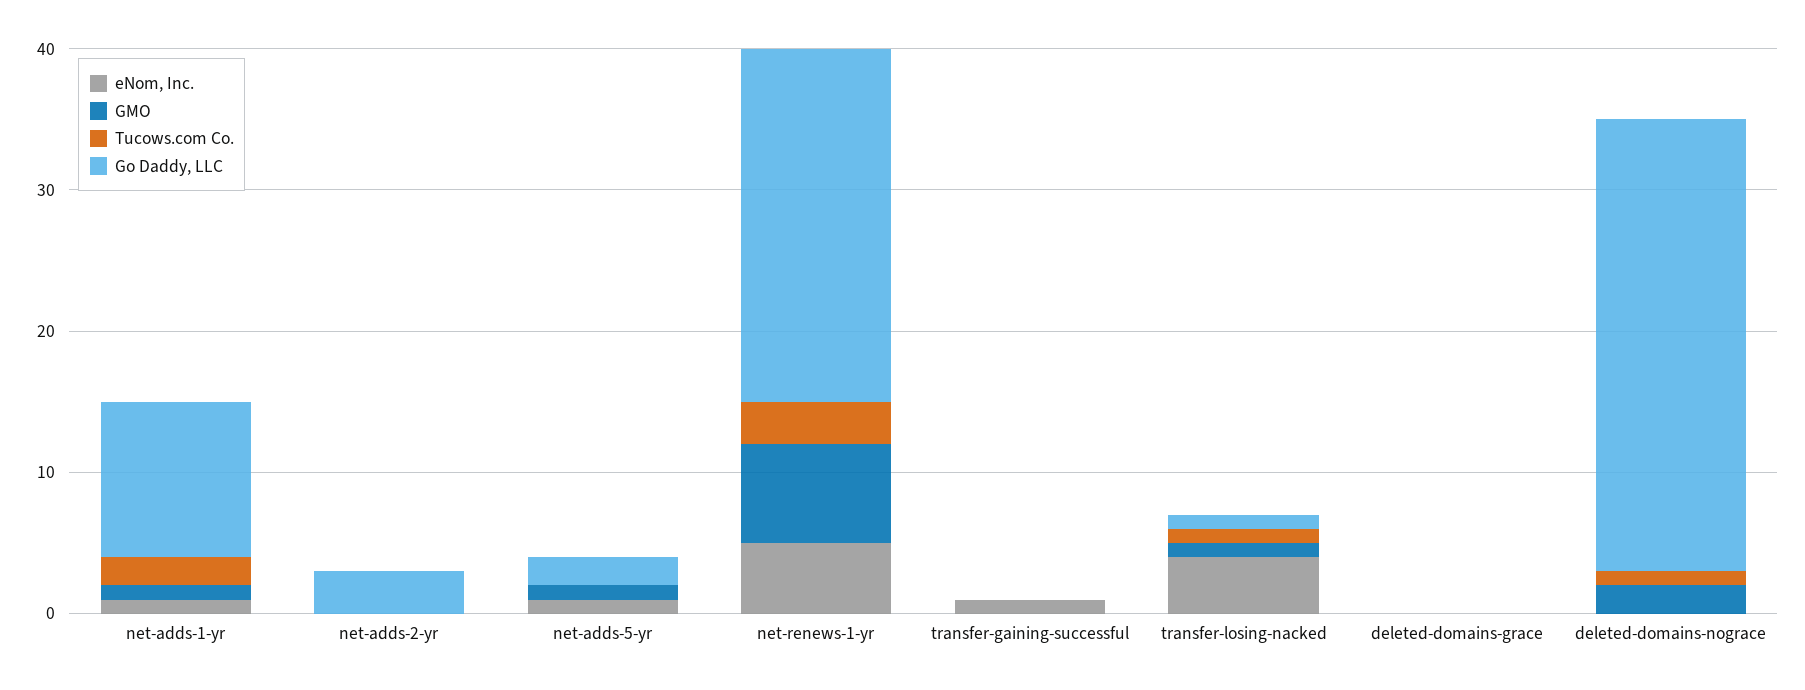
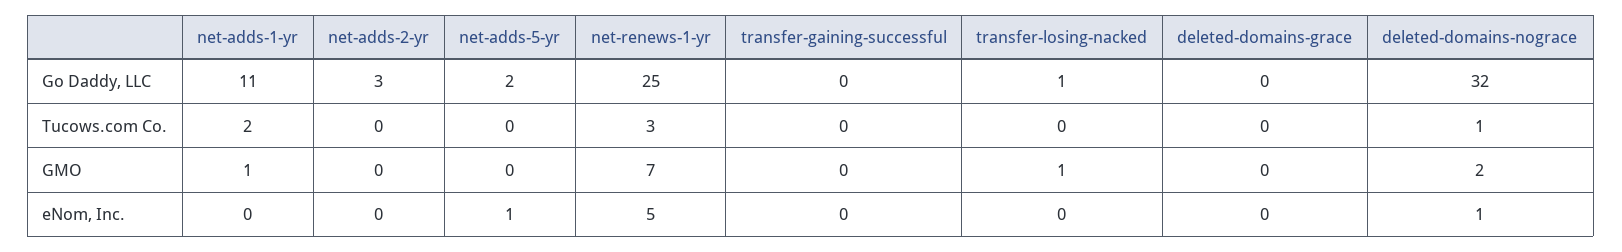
  {
    "eNom, Inc.": {
-     "net-adds-1-yr": 1,
+     "net-adds-1-yr": 0,
      "net-adds-2-yr": 0,
      "net-adds-5-yr": 1,
      "net-renews-1-yr": 5,
-     "transfer-gaining-successful": 1,
+     "transfer-gaining-successful": 0,
-     "transfer-losing-nacked": 4,
+     "transfer-losing-nacked": 0,
      "deleted-domains-grace": 0,
-     "deleted-domains-nograce": 0
+     "deleted-domains-nograce": 1
    },
    "GMO": {
      "net-adds-1-yr": 1,
      "net-adds-2-yr": 0,
-     "net-adds-5-yr": 1,
+     "net-adds-5-yr": 0,
      "net-renews-1-yr": 7,
      "transfer-gaining-successful": 0,
      "transfer-losing-nacked": 1,
      "deleted-domains-grace": 0,
      "deleted-domains-nograce": 2
    },
    "Tucows.com Co.": {
      "net-adds-1-yr": 2,
      "net-adds-2-yr": 0,
      "net-adds-5-yr": 0,
      "net-renews-1-yr": 3,
      "transfer-gaining-successful": 0,
-     "transfer-losing-nacked": 1,
+     "transfer-losing-nacked": 0,
      "deleted-domains-grace": 0,
      "deleted-domains-nograce": 1
    },
    "Go Daddy, LLC": {
      "net-adds-1-yr": 11,
      "net-adds-2-yr": 3,
      "net-adds-5-yr": 2,
      "net-renews-1-yr": 25,
      "transfer-gaining-successful": 0,
      "transfer-losing-nacked": 1,
      "deleted-domains-grace": 0,
      "deleted-domains-nograce": 32
    }
  }

